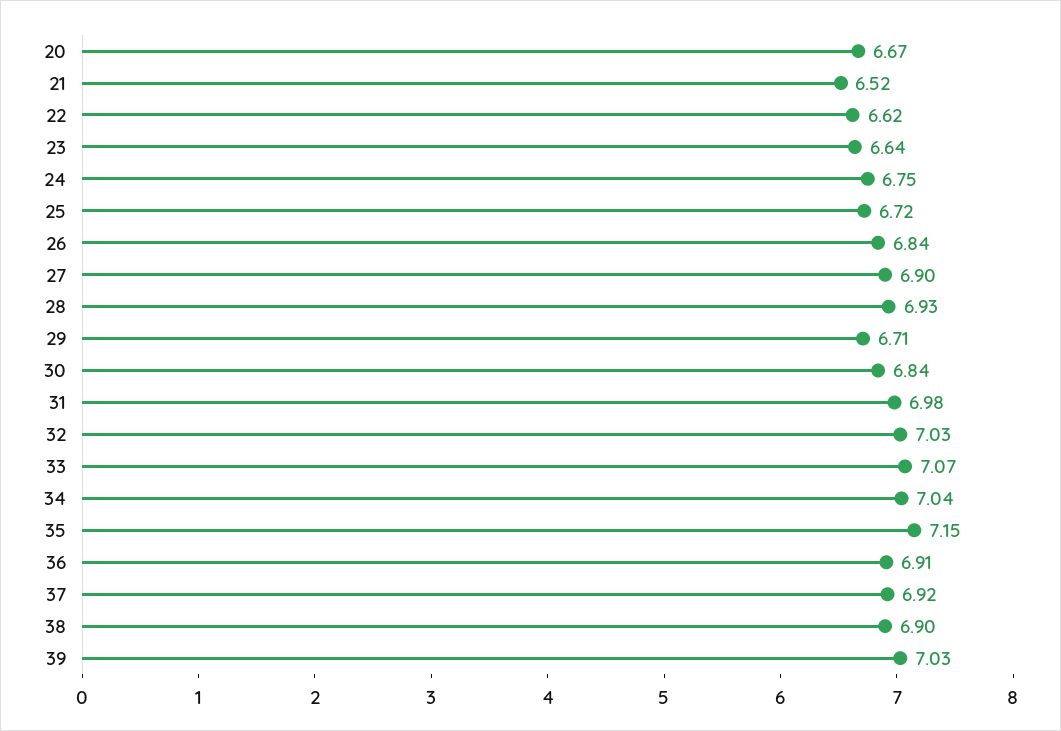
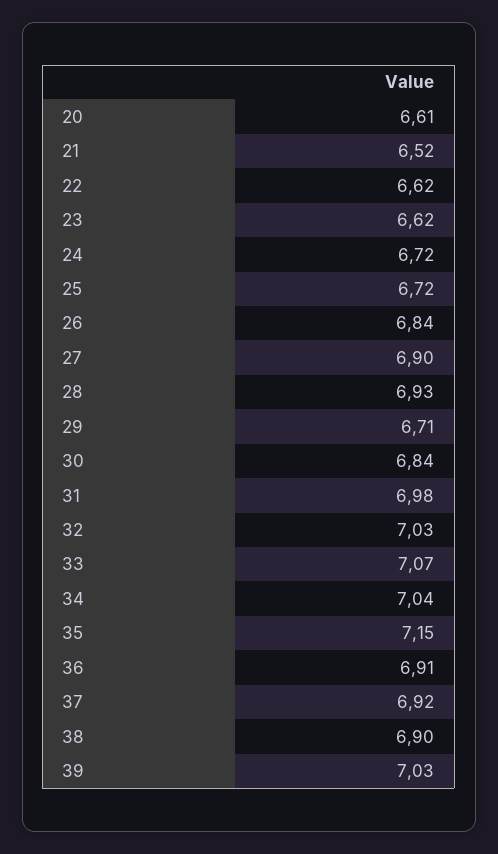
  {
-   "20": 6.67,
+   "20": 6.61,
    "21": 6.52,
    "22": 6.62,
-   "23": 6.64,
+   "23": 6.62,
-   "24": 6.75,
+   "24": 6.72,
    "25": 6.72,
    "26": 6.84,
    "27": 6.9,
    "28": 6.93,
    "29": 6.71,
    "30": 6.84,
    "31": 6.98,
    "32": 7.03,
    "33": 7.07,
    "34": 7.04,
    "35": 7.15,
    "36": 6.91,
    "37": 6.92,
    "38": 6.9,
    "39": 7.03
  }

